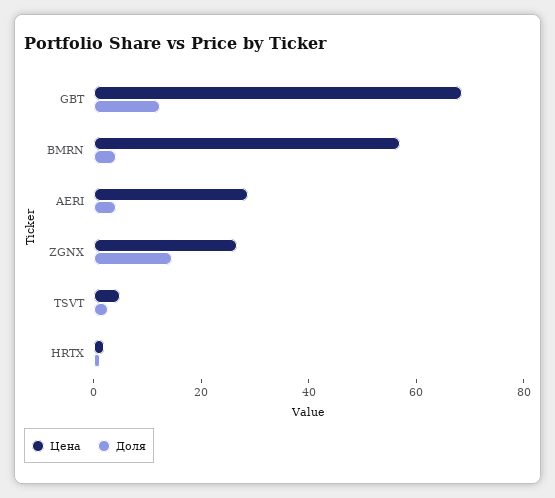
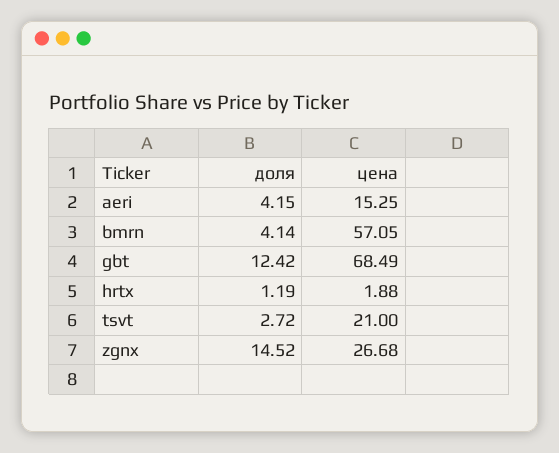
  {
    "Цена": {
      "GBT": 68.49,
      "BMRN": 57.05,
-     "AERI": 30,
+     "AERI": 15.25,
      "ZGNX": 26.68,
-     "TSVT": 5,
+     "TSVT": 21,
      "HRTX": 1.88
    },
    "Доля": {
      "GBT": 12.42,
      "BMRN": 4.14,
      "AERI": 4.15,
      "ZGNX": 14.52,
      "TSVT": 2.72,
      "HRTX": 1.19
    }
  }

